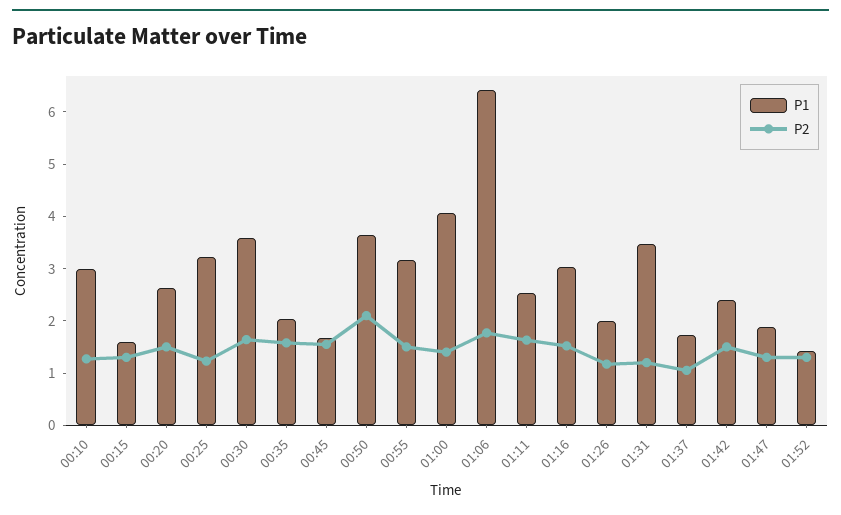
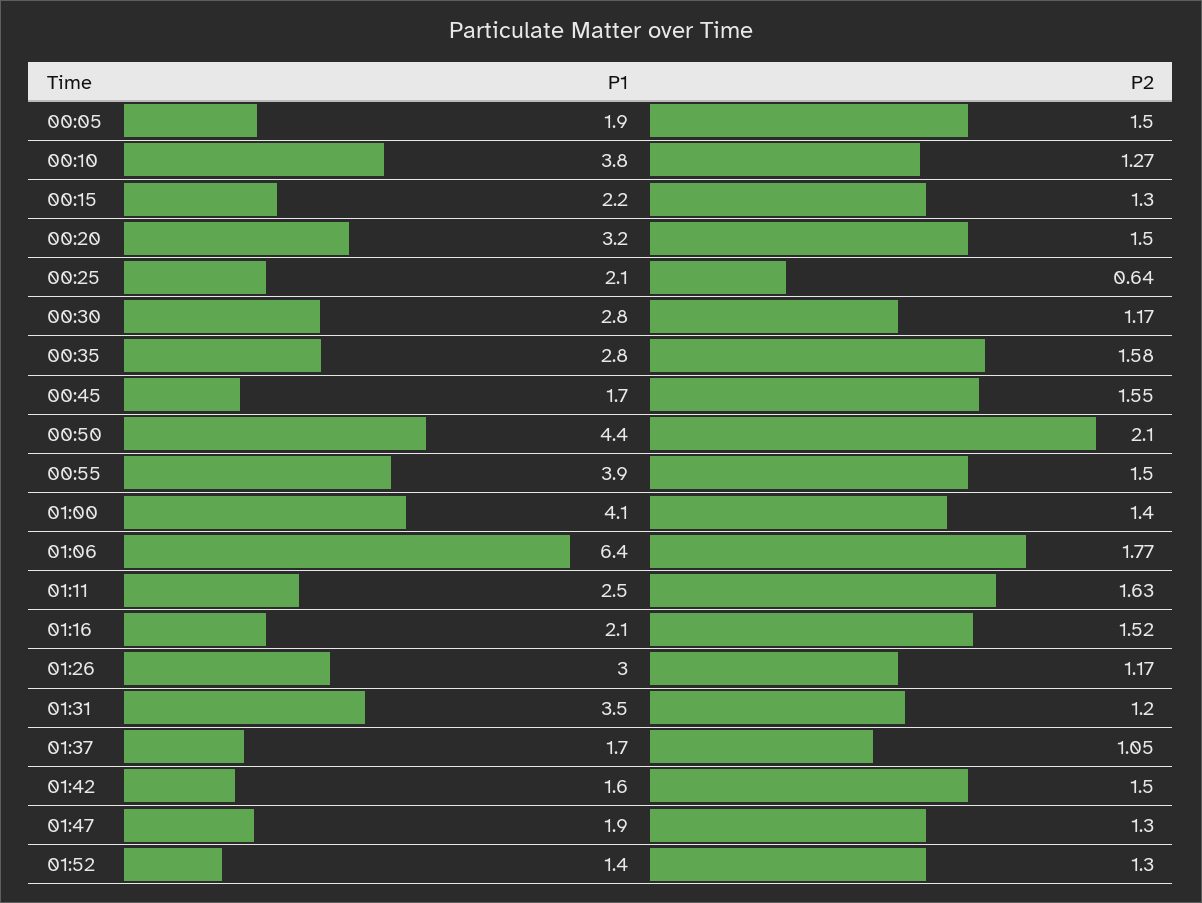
  {
    "P1": {
-     "00:10": 3,
+     "00:10": 3.8,
-     "00:15": 1.6,
+     "00:15": 2.2,
-     "00:20": 2.6,
+     "00:20": 3.2,
-     "00:25": 3.2,
+     "00:25": 2.1,
-     "00:30": 3.6,
+     "00:30": 2.8,
-     "00:35": 2,
+     "00:35": 2.8,
      "00:45": 1.7,
-     "00:50": 3.6,
+     "00:50": 4.4,
-     "00:55": 3.2,
+     "00:55": 3.9,
      "01:00": 4.1,
      "01:06": 6.4,
      "01:11": 2.5,
-     "01:16": 3,
+     "01:16": 2.1,
-     "01:26": 2,
+     "01:26": 3,
      "01:31": 3.5,
      "01:37": 1.7,
-     "01:42": 2.4,
+     "01:42": 1.6,
      "01:47": 1.9,
-     "01:52": 1.4
+     "01:52": 1.4,
+     "00:05": 1.9
    },
    "P2": {
      "00:10": 1.27,
      "00:15": 1.3,
      "00:20": 1.5,
-     "00:25": 1.2,
+     "00:25": 0.64,
-     "00:30": 1.6,
+     "00:30": 1.17,
      "00:35": 1.58,
      "00:45": 1.55,
      "00:50": 2.1,
      "00:55": 1.5,
      "01:00": 1.4,
      "01:06": 1.77,
      "01:11": 1.63,
      "01:16": 1.52,
      "01:26": 1.17,
      "01:31": 1.2,
      "01:37": 1.05,
      "01:42": 1.5,
      "01:47": 1.3,
-     "01:52": 1.3
+     "01:52": 1.3,
+     "00:05": 1.5
    }
  }

